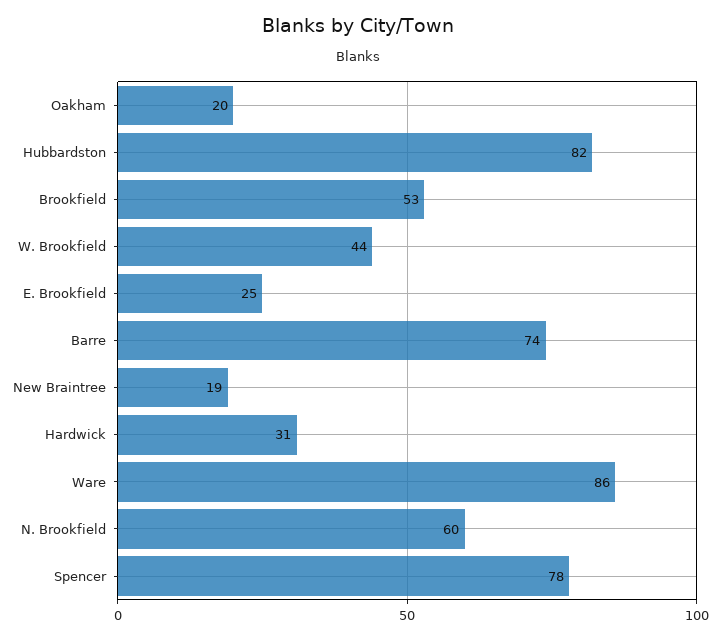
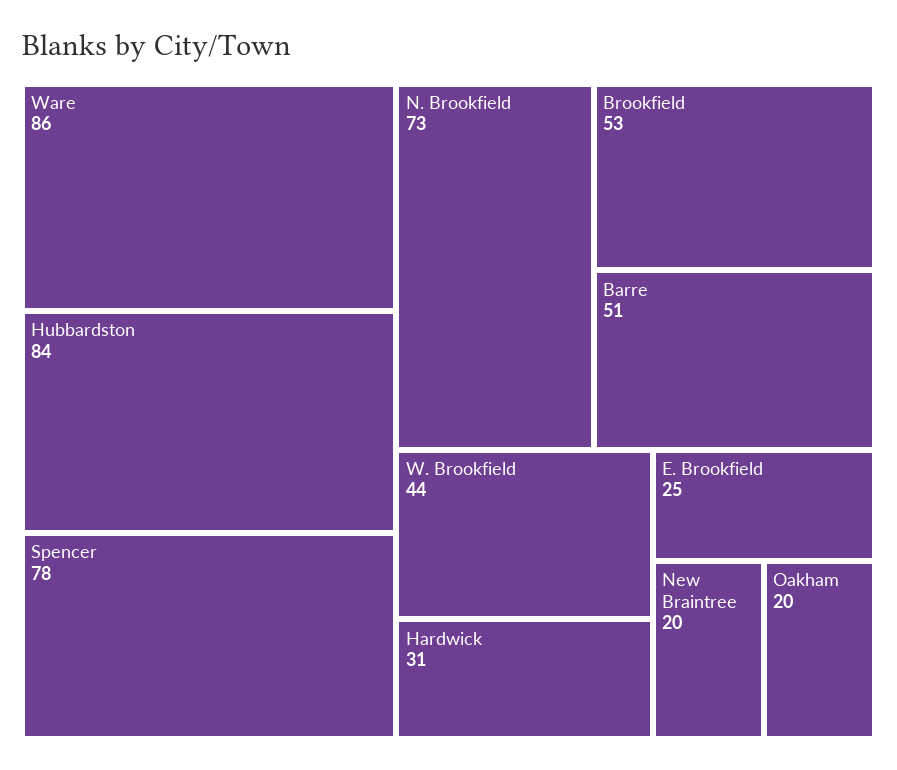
  {
    "Oakham": 20,
-   "Hubbardston": 82,
+   "Hubbardston": 84,
    "Brookfield": 53,
    "W. Brookfield": 44,
    "E. Brookfield": 25,
-   "Barre": 74,
+   "Barre": 51,
-   "New Braintree": 19,
+   "New Braintree": 20,
    "Hardwick": 31,
    "Ware": 86,
-   "N. Brookfield": 60,
+   "N. Brookfield": 73,
    "Spencer": 78
  }

